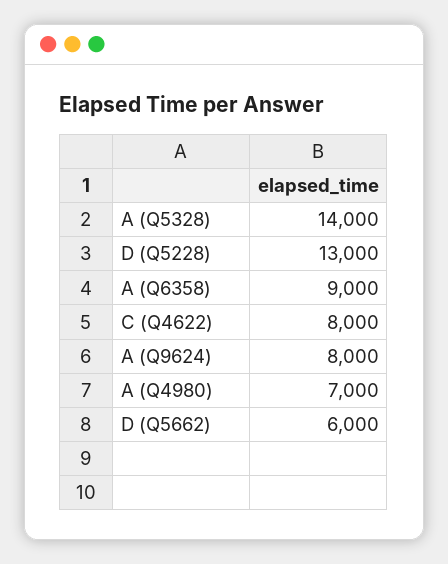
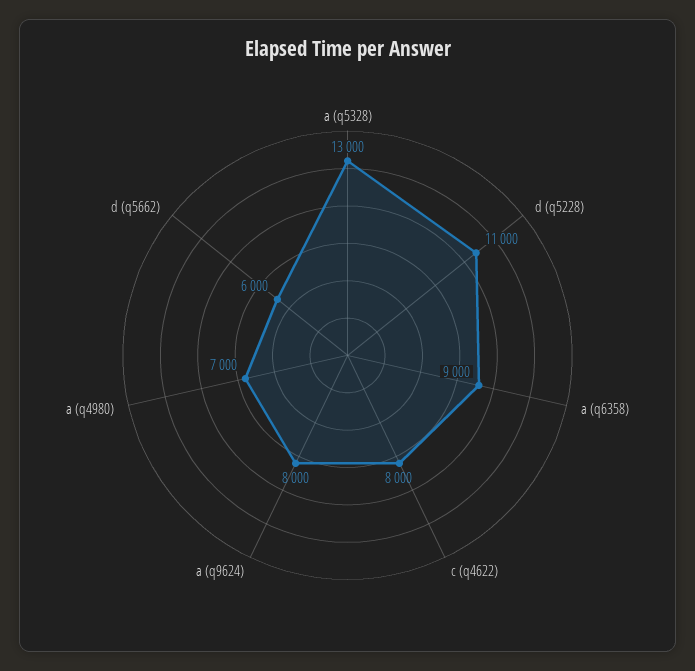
  {
-   "A (Q5328)": 14000,
+   "A (Q5328)": 13000,
-   "D (Q5228)": 13000,
+   "D (Q5228)": 11000,
    "A (Q6358)": 9000,
    "C (Q4622)": 8000,
    "A (Q9624)": 8000,
    "A (Q4980)": 7000,
    "D (Q5662)": 6000
  }

